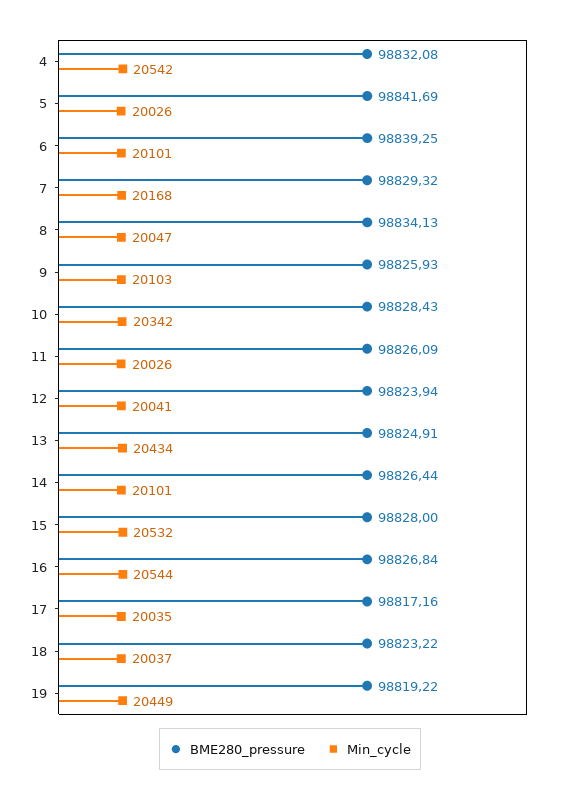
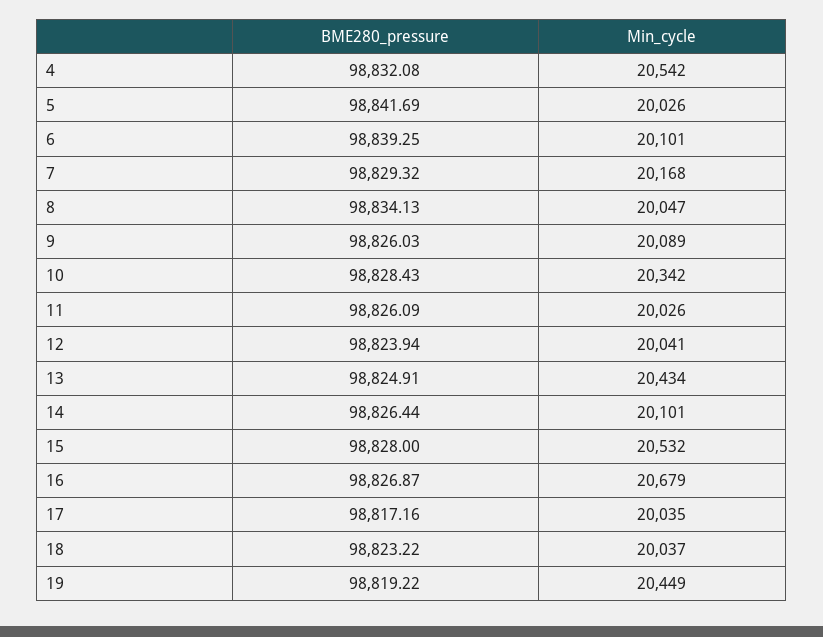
  {
    "BME280_pressure": {
      "4": 98832.08,
      "5": 98841.69,
      "6": 98839.25,
      "7": 98829.32,
      "8": 98834.13,
-     "9": 98825.93,
+     "9": 98826.03,
      "10": 98828.43,
      "11": 98826.09,
      "12": 98823.94,
      "13": 98824.91,
      "14": 98826.44,
      "15": 98828,
-     "16": 98826.84,
+     "16": 98826.87,
      "17": 98817.16,
      "18": 98823.22,
      "19": 98819.22
    },
    "Min_cycle": {
      "4": 20542,
      "5": 20026,
      "6": 20101,
      "7": 20168,
      "8": 20047,
-     "9": 20103,
+     "9": 20089,
      "10": 20342,
      "11": 20026,
      "12": 20041,
      "13": 20434,
      "14": 20101,
      "15": 20532,
-     "16": 20544,
+     "16": 20679,
      "17": 20035,
      "18": 20037,
      "19": 20449
    }
  }

